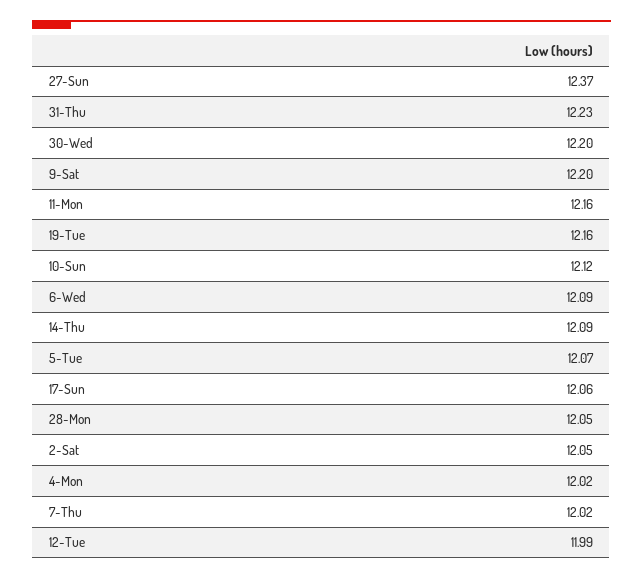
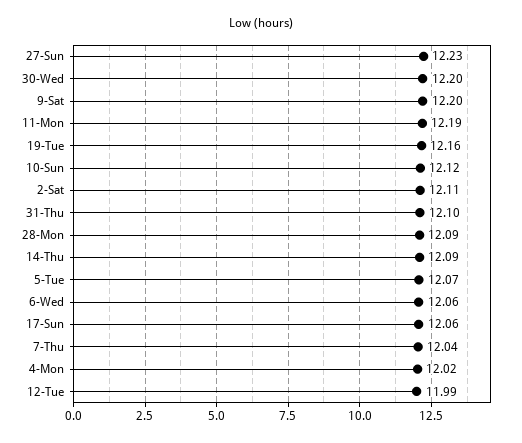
  {
-   "27-Sun": 12.37,
+   "27-Sun": 12.23,
-   "31-Thu": 12.23,
+   "31-Thu": 12.1,
    "30-Wed": 12.2,
    "9-Sat": 12.2,
-   "11-Mon": 12.16,
+   "11-Mon": 12.19,
    "19-Tue": 12.16,
    "10-Sun": 12.12,
-   "6-Wed": 12.09,
+   "6-Wed": 12.06,
    "14-Thu": 12.09,
    "5-Tue": 12.07,
    "17-Sun": 12.06,
-   "28-Mon": 12.05,
+   "28-Mon": 12.09,
-   "2-Sat": 12.05,
+   "2-Sat": 12.11,
    "4-Mon": 12.02,
-   "7-Thu": 12.02,
+   "7-Thu": 12.04,
    "12-Tue": 11.99
  }

